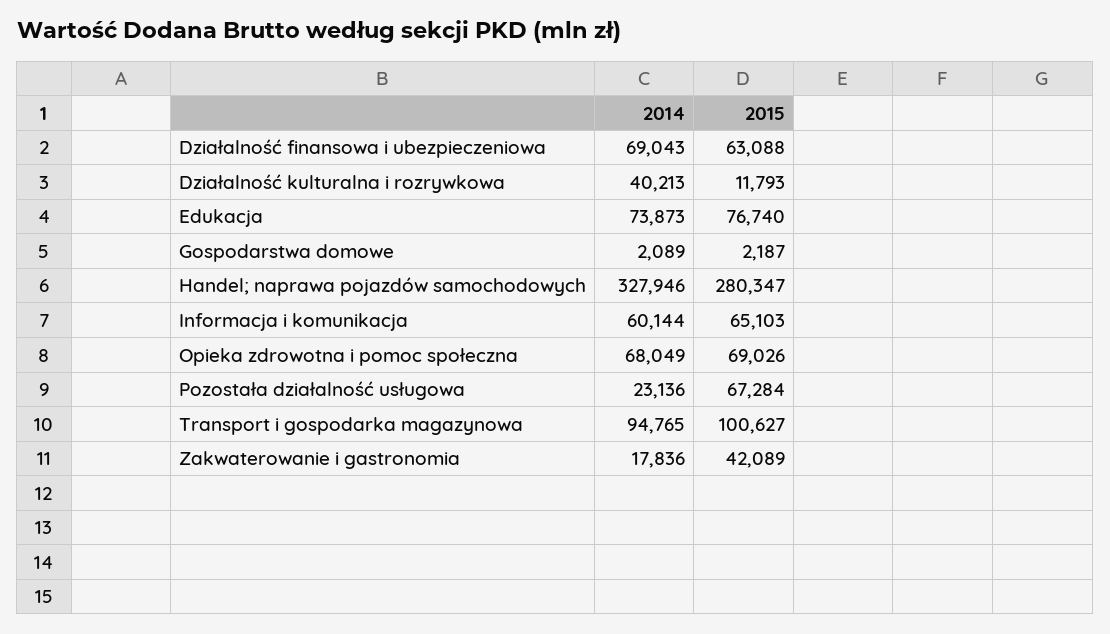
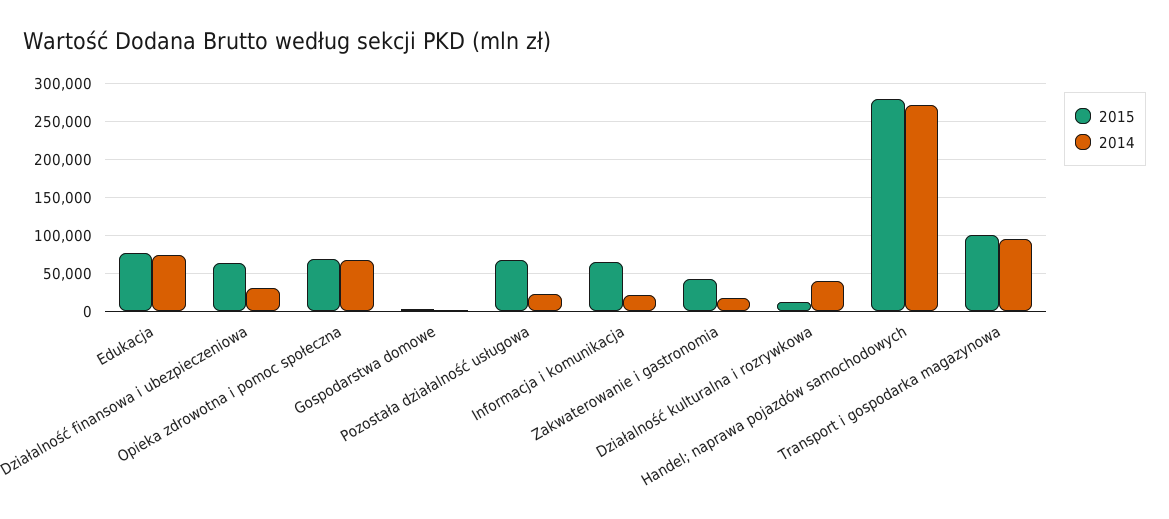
  {
    "2014": {
-     "Działalność finansowa i ubezpieczeniowa": 69043,
+     "Działalność finansowa i ubezpieczeniowa": 30000,
      "Działalność kulturalna i rozrywkowa": 40213,
      "Edukacja": 73873,
      "Gospodarstwa domowe": 2089,
-     "Handel; naprawa pojazdów samochodowych": 327946,
+     "Handel; naprawa pojazdów samochodowych": 270000,
-     "Informacja i komunikacja": 60144,
+     "Informacja i komunikacja": 20000,
      "Opieka zdrowotna i pomoc społeczna": 68049,
      "Pozostała działalność usługowa": 23136,
      "Transport i gospodarka magazynowa": 94765,
      "Zakwaterowanie i gastronomia": 17836
    },
    "2015": {
      "Działalność finansowa i ubezpieczeniowa": 63088,
      "Działalność kulturalna i rozrywkowa": 11793,
      "Edukacja": 76740,
      "Gospodarstwa domowe": 2187,
      "Handel; naprawa pojazdów samochodowych": 280347,
      "Informacja i komunikacja": 65103,
      "Opieka zdrowotna i pomoc społeczna": 69026,
      "Pozostała działalność usługowa": 67284,
      "Transport i gospodarka magazynowa": 100627,
      "Zakwaterowanie i gastronomia": 42089
    }
  }

